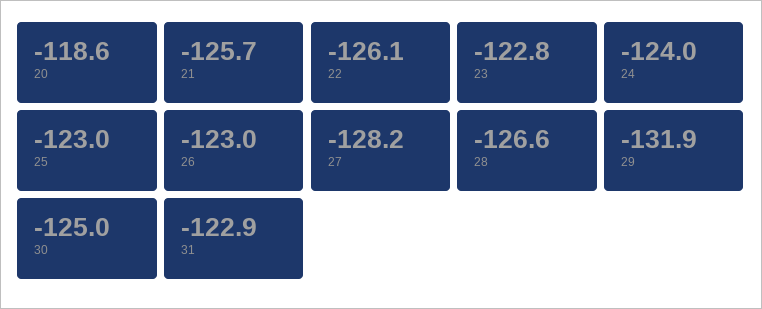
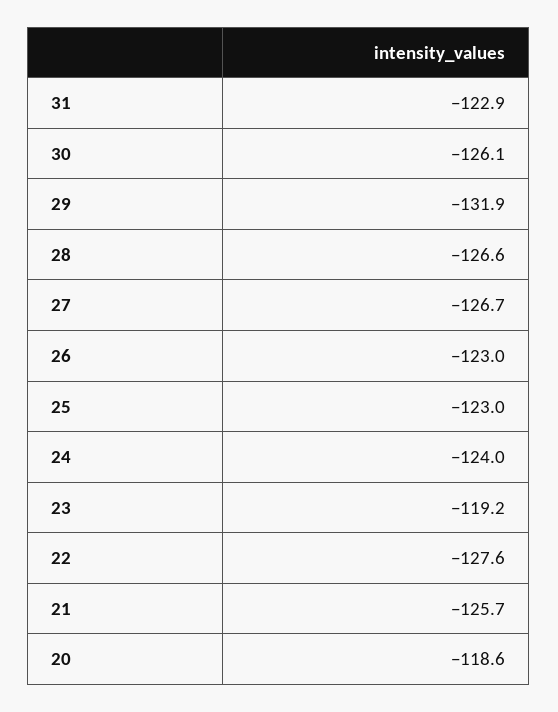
  {
    "20": -118.6,
    "21": -125.7,
-   "22": -126.1,
+   "22": -127.6,
-   "23": -122.8,
+   "23": -119.2,
    "24": -124,
    "25": -123,
    "26": -123,
-   "27": -128.2,
+   "27": -126.7,
    "28": -126.6,
    "29": -131.9,
-   "30": -125,
+   "30": -126.1,
    "31": -122.9
  }

